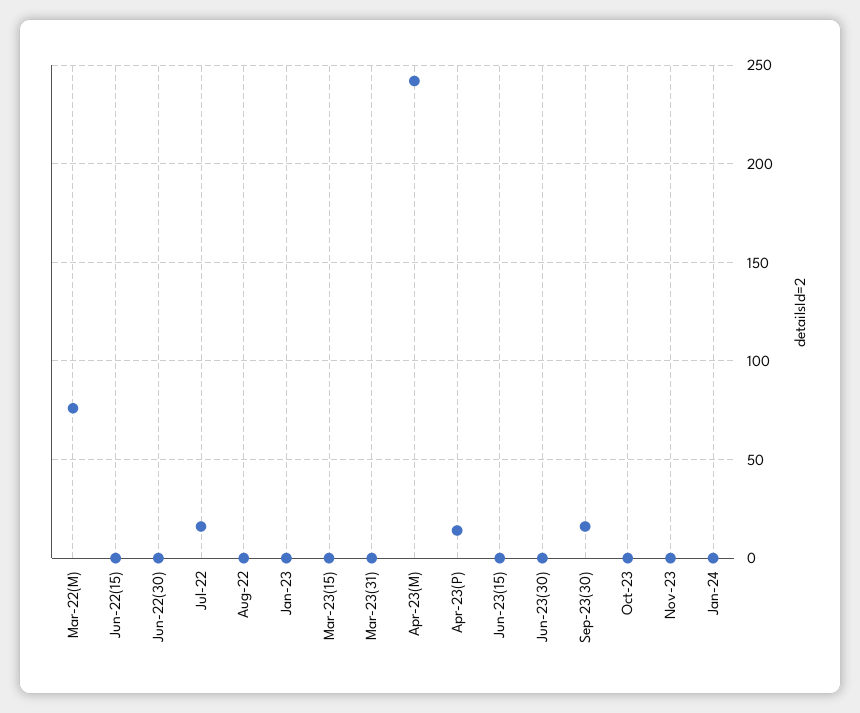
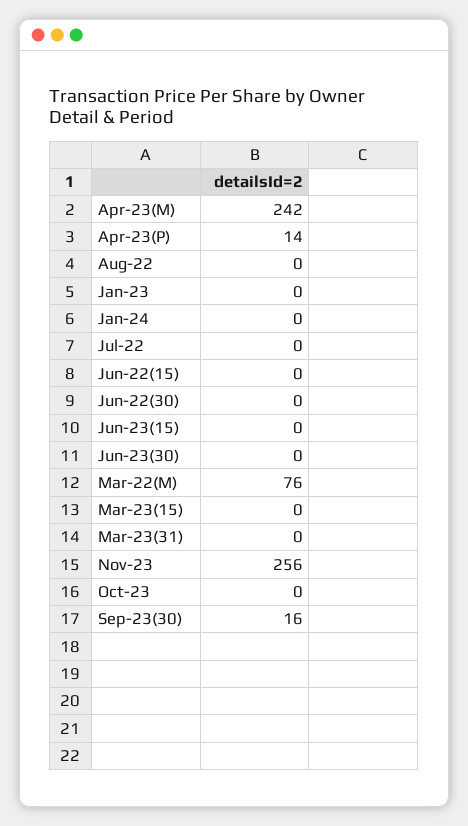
  {
    "Mar-22(M)": 76,
    "Jun-22(15)": 0,
    "Jun-22(30)": 0,
-   "Jul-22": 15,
+   "Jul-22": 0,
    "Aug-22": 0,
    "Jan-23": 0,
    "Mar-23(15)": 0,
    "Mar-23(31)": 0,
    "Apr-23(M)": 242,
    "Apr-23(P)": 14,
    "Jun-23(15)": 0,
    "Jun-23(30)": 0,
    "Sep-23(30)": 16,
    "Oct-23": 0,
-   "Nov-23": 0,
+   "Nov-23": 256,
    "Jan-24": 0
  }

